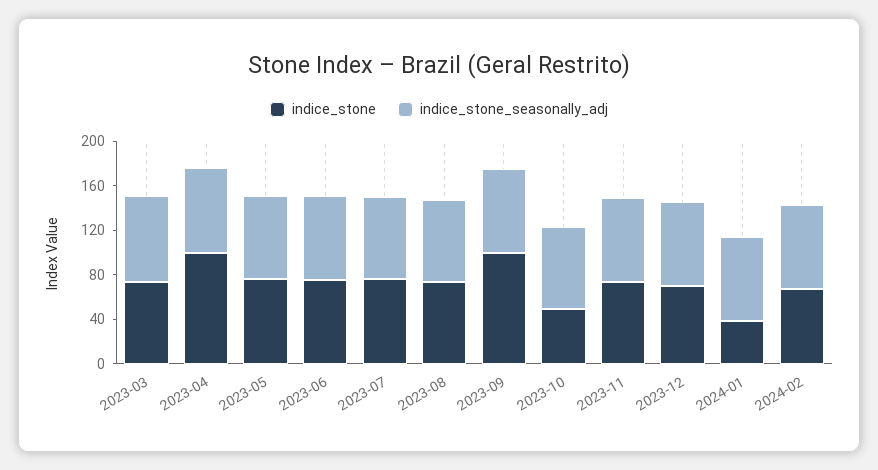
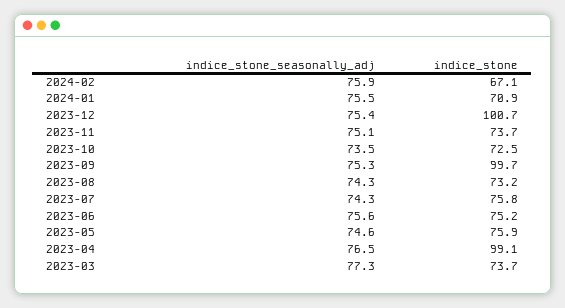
  {
    "indice_stone": {
      "2023-03": 73.7,
      "2023-04": 99.1,
      "2023-05": 75.9,
      "2023-06": 75.2,
      "2023-07": 75.8,
      "2023-08": 73.2,
      "2023-09": 99.7,
-     "2023-10": 50,
+     "2023-10": 72.5,
      "2023-11": 73.7,
-     "2023-12": 70,
+     "2023-12": 100.7,
-     "2024-01": 40,
+     "2024-01": 70.9,
      "2024-02": 67.1
    },
    "indice_stone_seasonally_adj": {
      "2023-03": 77.3,
      "2023-04": 76.5,
      "2023-05": 74.6,
      "2023-06": 75.6,
      "2023-07": 74.3,
      "2023-08": 74.3,
      "2023-09": 75.3,
      "2023-10": 73.5,
      "2023-11": 75.1,
      "2023-12": 75.4,
      "2024-01": 75.5,
      "2024-02": 75.9
    }
  }

